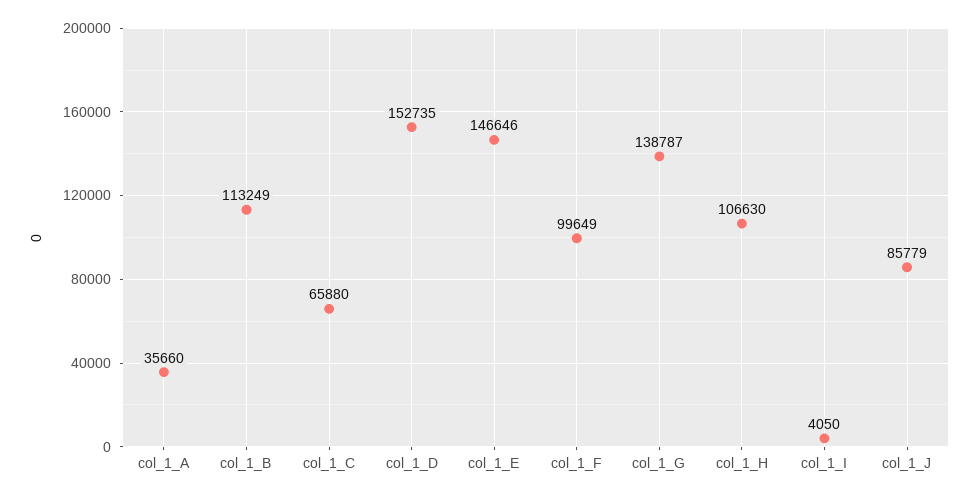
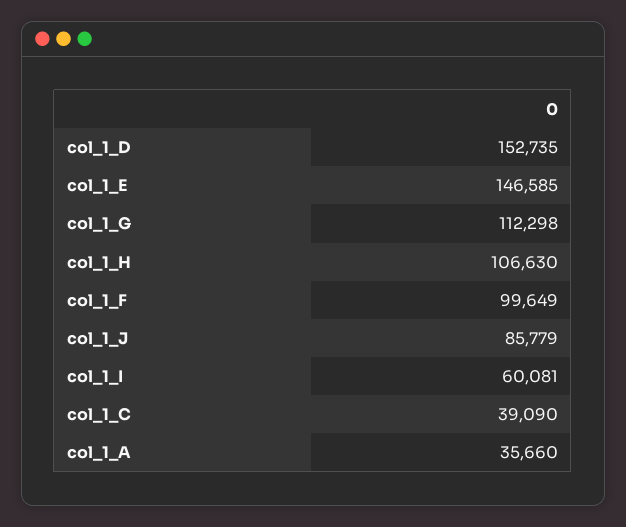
  {
    "col_1_A": 35660,
-   "col_1_B": 113249,
-   "col_1_C": 65880,
+   "col_1_C": 39090,
    "col_1_D": 152735,
-   "col_1_E": 146646,
+   "col_1_E": 146585,
    "col_1_F": 99649,
-   "col_1_G": 138787,
+   "col_1_G": 112298,
    "col_1_H": 106630,
-   "col_1_I": 4050,
+   "col_1_I": 60081,
    "col_1_J": 85779
  }

